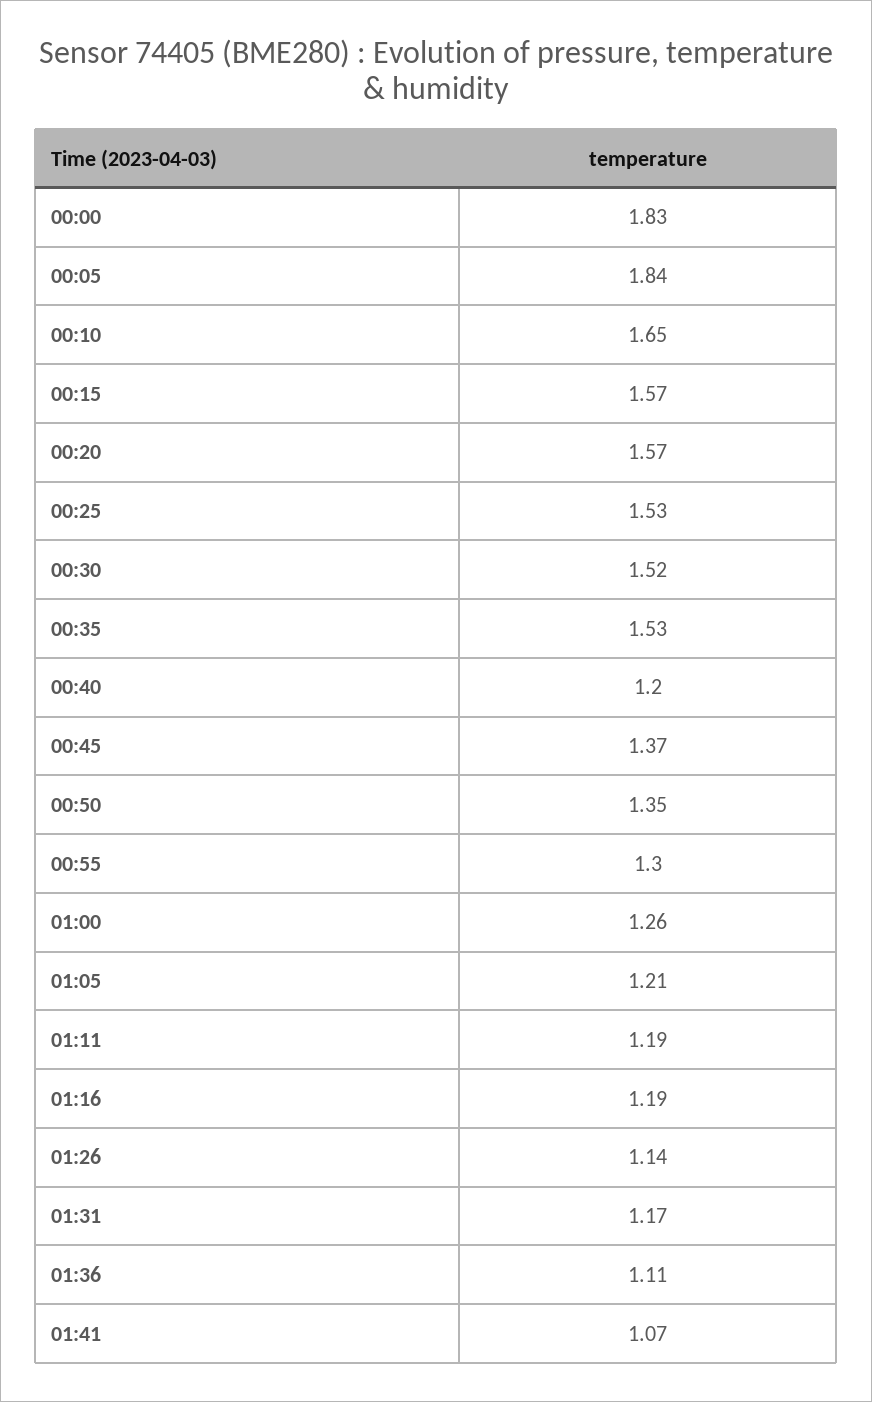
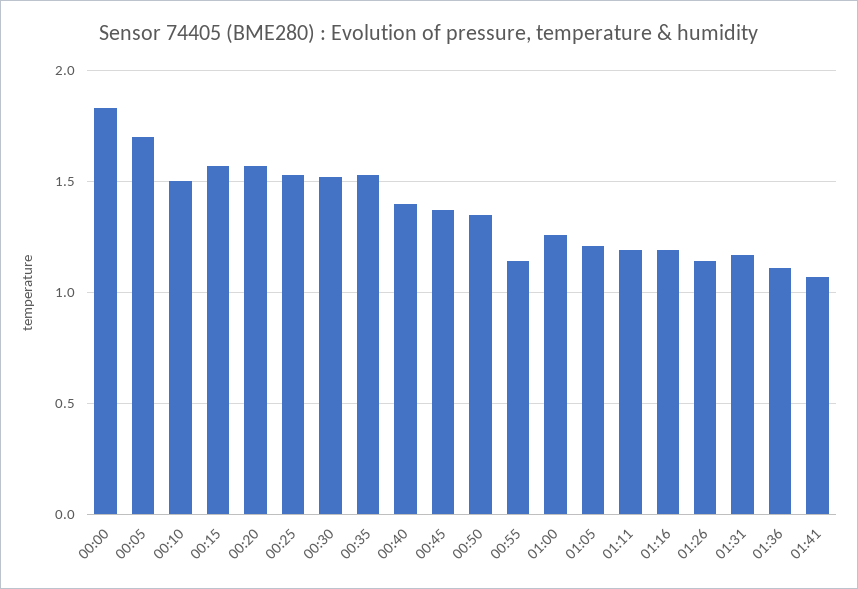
  {
    "00:00": 1.83,
-   "00:05": 1.84,
+   "00:05": 1.7,
-   "00:10": 1.65,
+   "00:10": 1.5,
    "00:15": 1.57,
    "00:20": 1.57,
    "00:25": 1.53,
    "00:30": 1.52,
    "00:35": 1.53,
-   "00:40": 1.2,
+   "00:40": 1.4,
    "00:45": 1.37,
    "00:50": 1.35,
-   "00:55": 1.3,
+   "00:55": 1.15,
    "01:00": 1.26,
    "01:05": 1.21,
    "01:11": 1.19,
    "01:16": 1.19,
    "01:26": 1.14,
    "01:31": 1.17,
    "01:36": 1.11,
    "01:41": 1.07
  }

